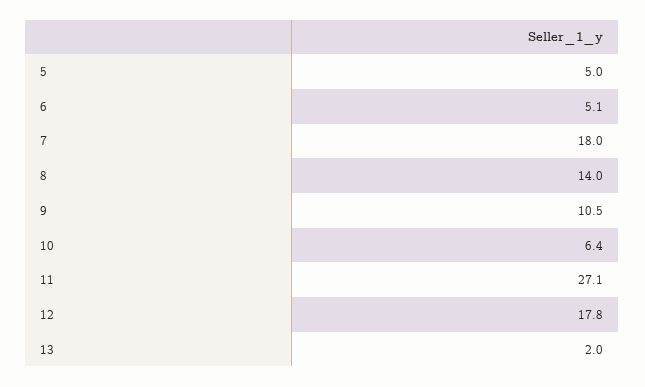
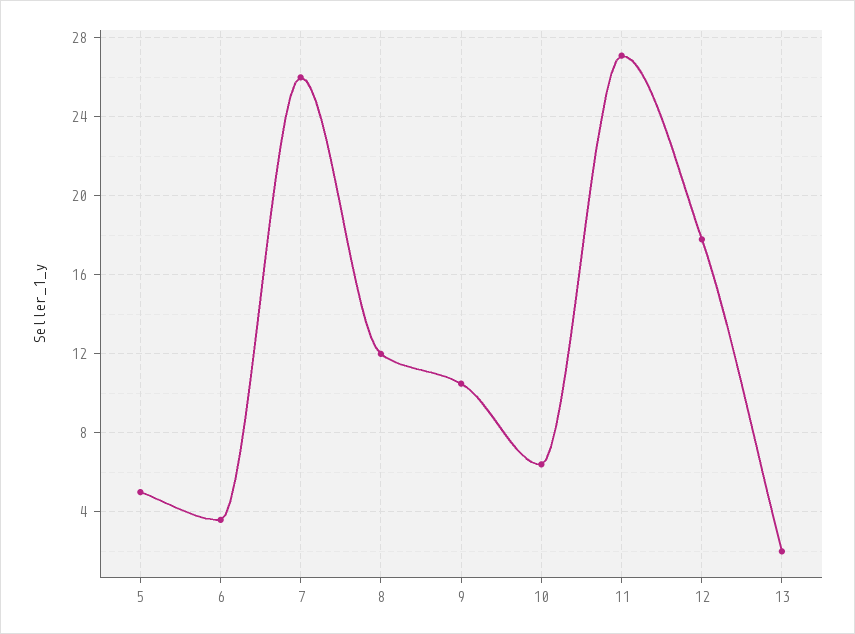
  {
    "5": 5,
-   "6": 5.1,
+   "6": 3.5,
-   "7": 18,
+   "7": 26,
-   "8": 14,
+   "8": 12,
    "9": 10.5,
    "10": 6.4,
    "11": 27.1,
    "12": 17.8,
    "13": 2
  }

